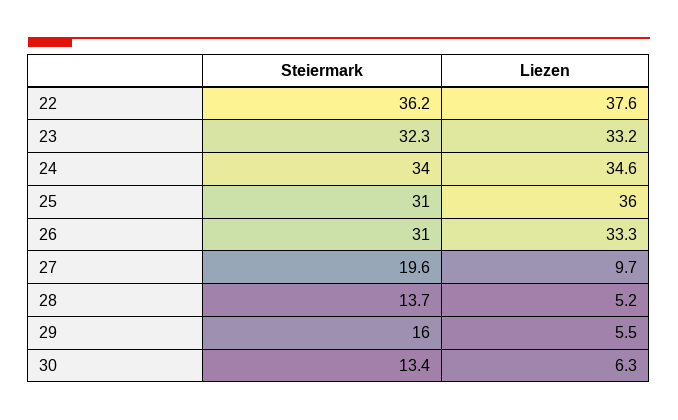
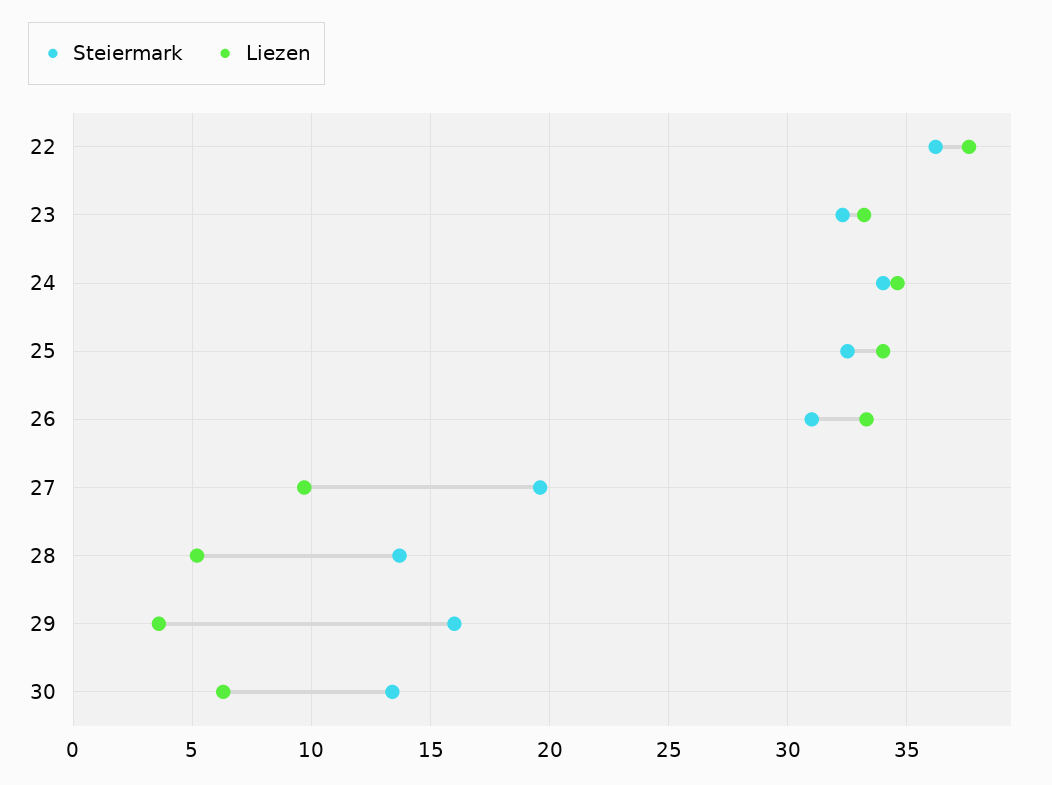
  {
    "Steiermark": {
      "22": 36.2,
      "23": 32.3,
      "24": 34,
-     "25": 31,
+     "25": 32.5,
      "26": 31,
      "27": 19.6,
      "28": 13.7,
      "29": 16,
      "30": 13.4
    },
    "Liezen": {
      "22": 37.6,
      "23": 33.2,
      "24": 34.6,
-     "25": 36,
+     "25": 34,
      "26": 33.3,
      "27": 9.7,
      "28": 5.2,
-     "29": 5.5,
+     "29": 3.5,
      "30": 6.3
    }
  }

